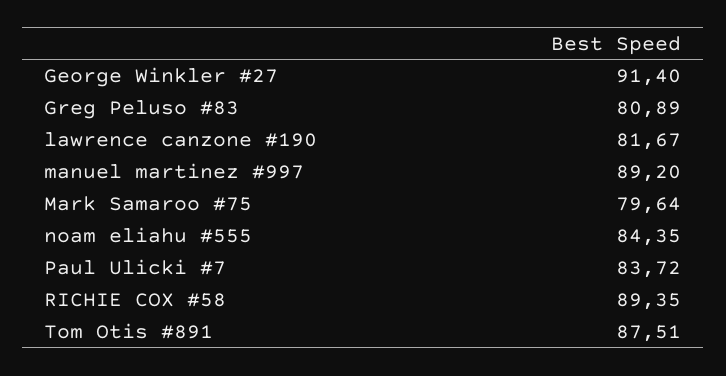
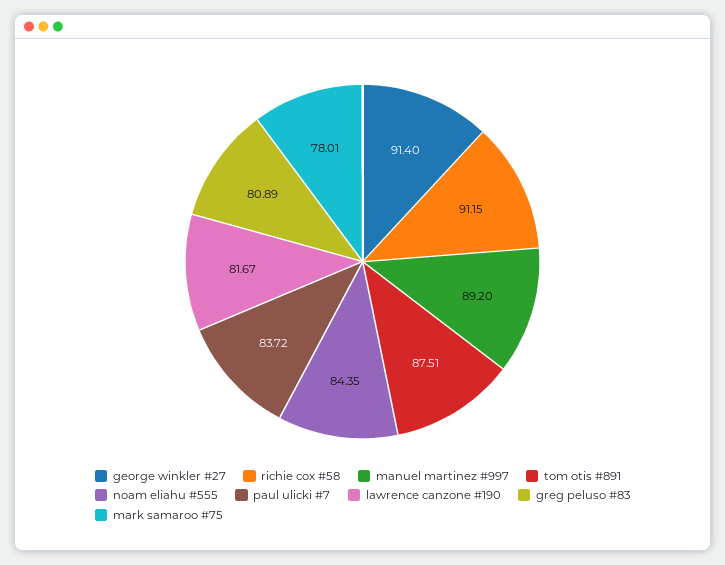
  {
    "George Winkler #27": 91.4,
    "Greg Peluso #83": 80.89,
    "lawrence canzone #190": 81.67,
    "manuel martinez #997": 89.2,
-   "Mark Samaroo #75": 79.64,
+   "Mark Samaroo #75": 78.01,
    "noam eliahu #555": 84.35,
    "Paul Ulicki #7": 83.72,
-   "RICHIE COX #58": 89.35,
+   "RICHIE COX #58": 91.15,
    "Tom Otis #891": 87.51
  }

